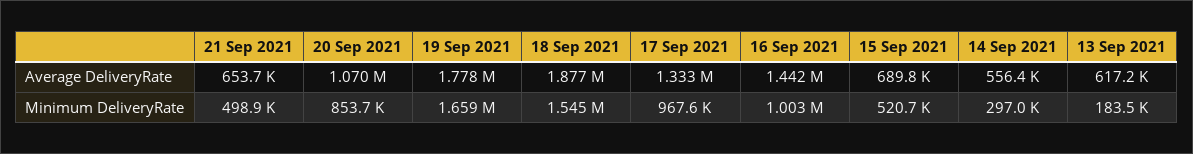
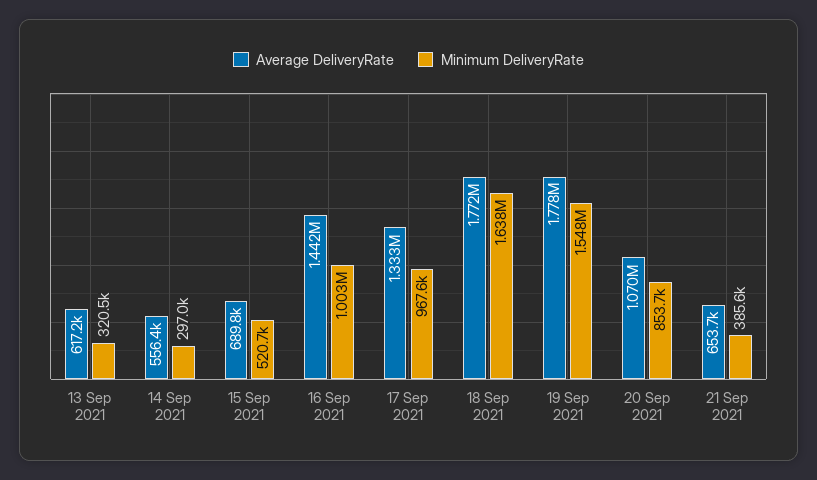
  {
    "Average DeliveryRate": {
      "21 Sep 2021": 653700,
      "20 Sep 2021": 1070000,
      "19 Sep 2021": 1778000,
-     "18 Sep 2021": 1877000,
+     "18 Sep 2021": 1772000,
      "17 Sep 2021": 1333000,
      "16 Sep 2021": 1442000,
      "15 Sep 2021": 689800,
      "14 Sep 2021": 556400,
      "13 Sep 2021": 617200
    },
    "Minimum DeliveryRate": {
-     "21 Sep 2021": 498900,
+     "21 Sep 2021": 385600,
      "20 Sep 2021": 853700,
-     "19 Sep 2021": 1659000,
+     "19 Sep 2021": 1548000,
-     "18 Sep 2021": 1545000,
+     "18 Sep 2021": 1638000,
      "17 Sep 2021": 967600,
      "16 Sep 2021": 1003000,
      "15 Sep 2021": 520700,
      "14 Sep 2021": 297000,
-     "13 Sep 2021": 183500
+     "13 Sep 2021": 320500
    }
  }

